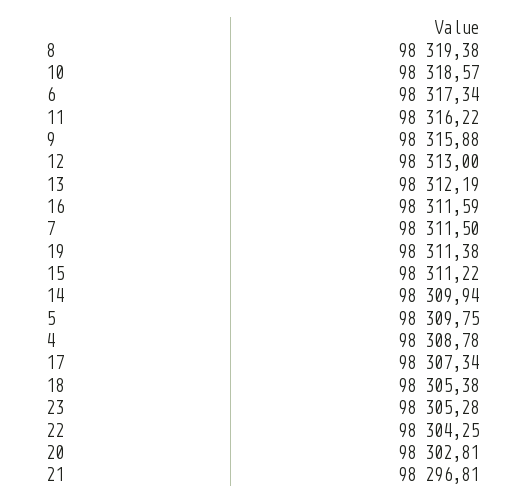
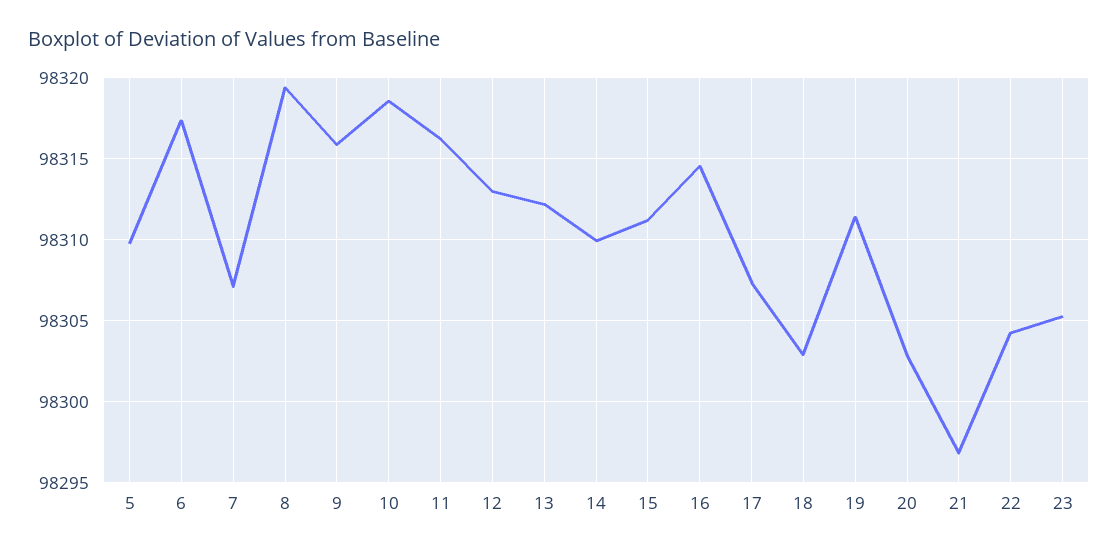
  {
    "8": 98319.38,
    "10": 98318.57,
    "6": 98317.34,
    "11": 98316.22,
    "9": 98315.88,
    "12": 98313,
    "13": 98312.19,
-   "16": 98311.59,
+   "16": 98314.5,
-   "7": 98311.5,
+   "7": 98307,
    "19": 98311.38,
    "15": 98311.22,
    "14": 98309.94,
    "5": 98309.75,
-   "4": 98308.78,
    "17": 98307.34,
-   "18": 98305.38,
+   "18": 98303,
    "23": 98305.28,
    "22": 98304.25,
    "20": 98302.81,
    "21": 98296.81
  }

